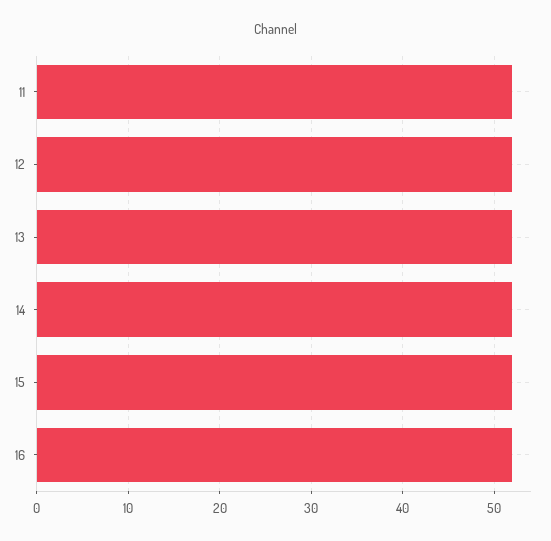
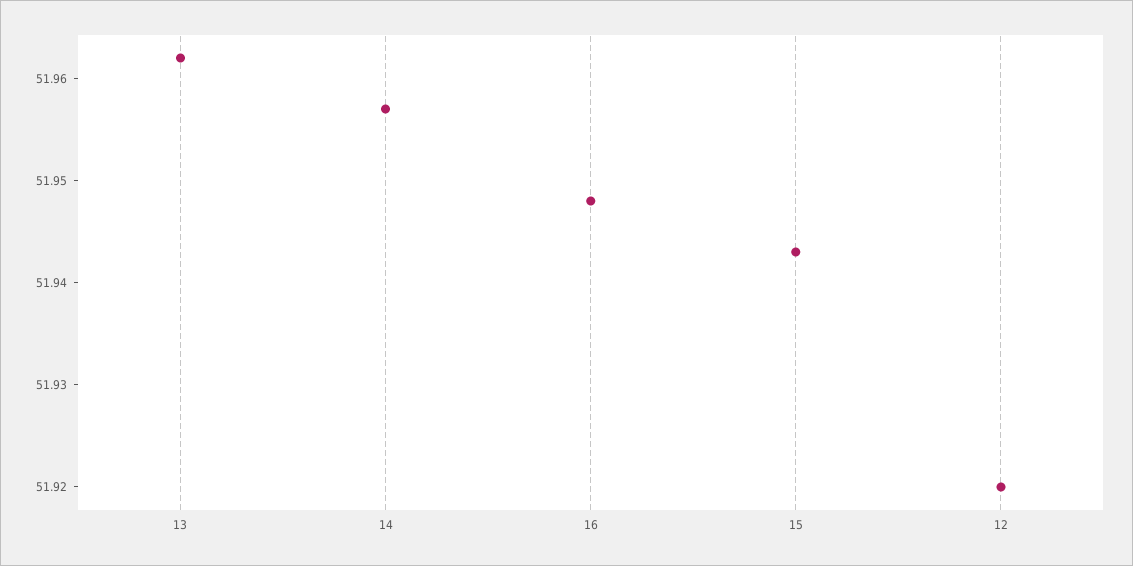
  {
-   "11": 52,
    "12": 51.92,
    "13": 51.962,
    "14": 51.957,
    "15": 51.943,
    "16": 51.948
  }

